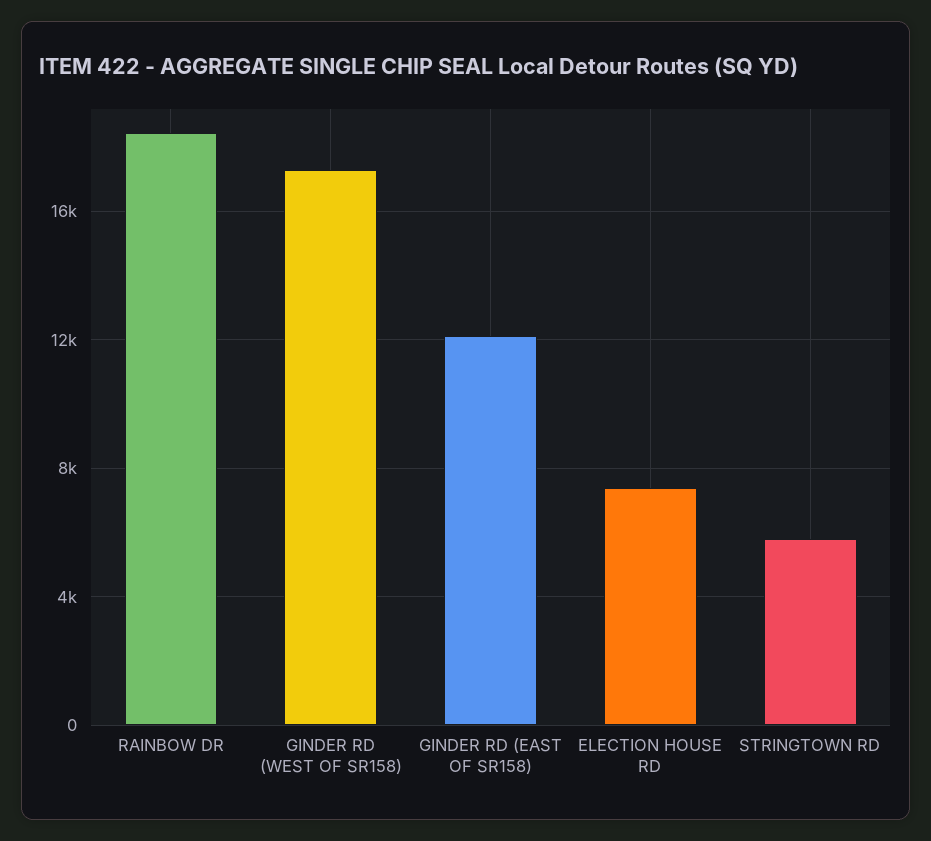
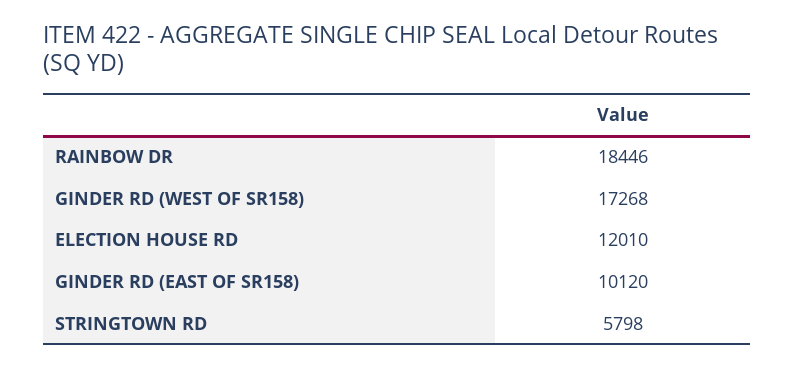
  {
    "RAINBOW DR": 18446,
    "GINDER RD (WEST OF SR158)": 17268,
-   "GINDER RD (EAST OF SR158)": 12000,
+   "GINDER RD (EAST OF SR158)": 10120,
-   "ELECTION HOUSE RD": 7500,
+   "ELECTION HOUSE RD": 12010,
    "STRINGTOWN RD": 5798
  }

